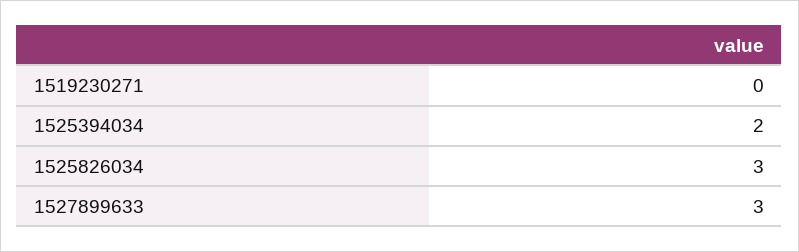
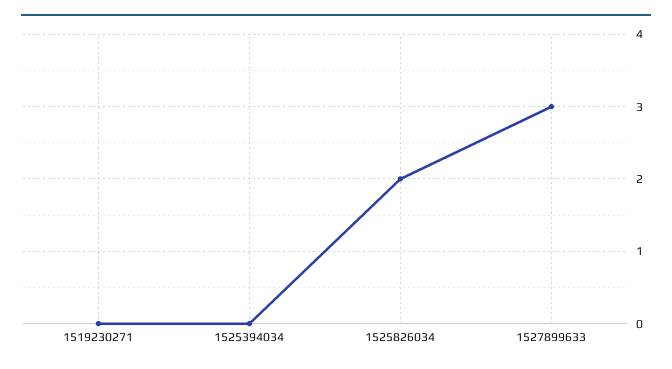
  {
    "1519230271": 0,
-   "1525394034": 2,
+   "1525394034": 0,
-   "1525826034": 3,
+   "1525826034": 2,
    "1527899633": 3
  }

